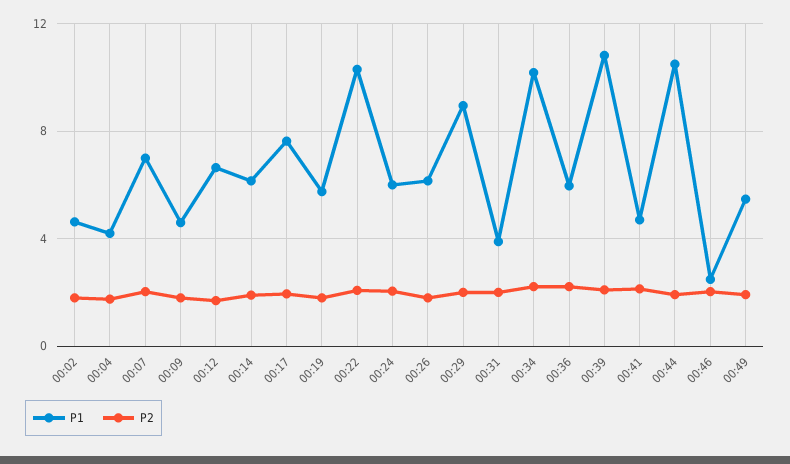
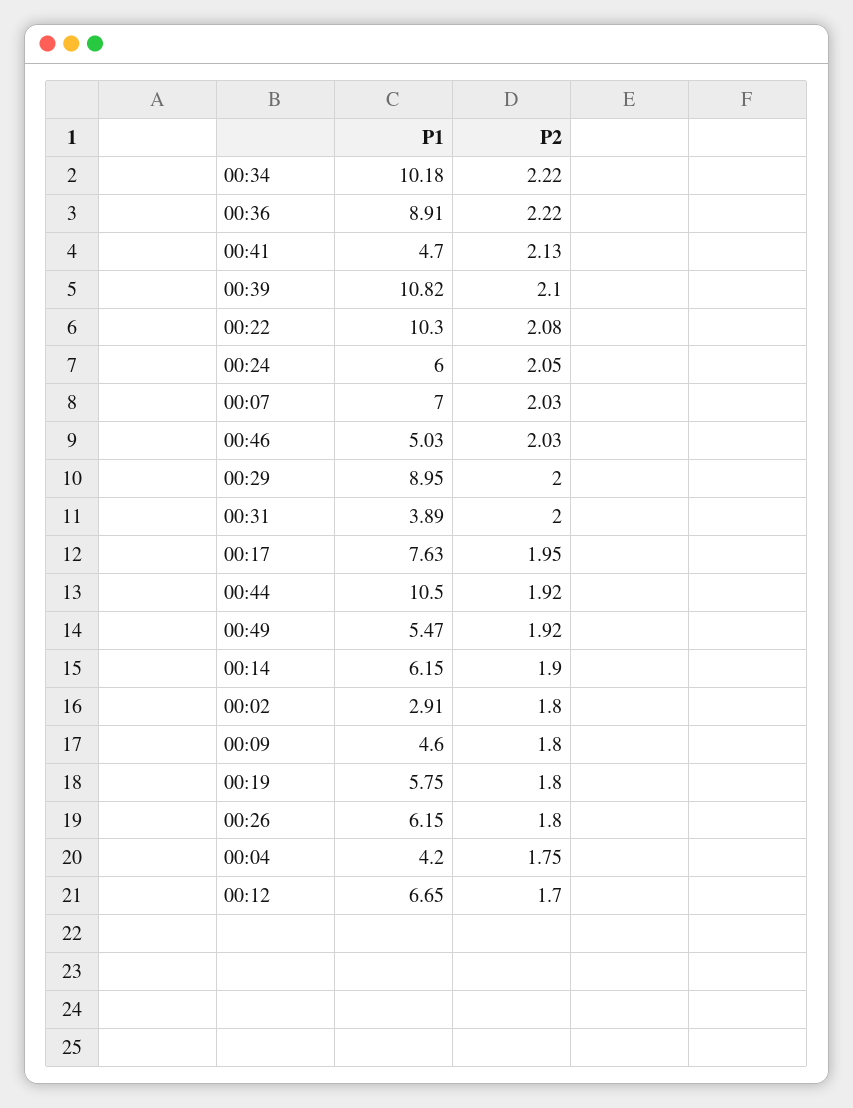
  {
    "P1": {
-     "00:02": 4.5,
+     "00:02": 2.91,
      "00:04": 4.2,
      "00:07": 7,
      "00:09": 4.6,
      "00:12": 6.65,
      "00:14": 6.15,
      "00:17": 7.63,
      "00:19": 5.75,
      "00:22": 10.3,
      "00:24": 6,
      "00:26": 6.15,
      "00:29": 8.95,
      "00:31": 3.89,
      "00:34": 10.18,
-     "00:36": 6,
+     "00:36": 8.91,
      "00:39": 10.82,
      "00:41": 4.7,
      "00:44": 10.5,
-     "00:46": 2.5,
+     "00:46": 5.03,
      "00:49": 5.47
    },
    "P2": {
      "00:02": 1.8,
      "00:04": 1.75,
      "00:07": 2.03,
      "00:09": 1.8,
      "00:12": 1.7,
      "00:14": 1.9,
      "00:17": 1.95,
      "00:19": 1.8,
      "00:22": 2.08,
      "00:24": 2.05,
      "00:26": 1.8,
      "00:29": 2,
      "00:31": 2,
      "00:34": 2.22,
      "00:36": 2.22,
      "00:39": 2.1,
      "00:41": 2.13,
      "00:44": 1.92,
      "00:46": 2.03,
      "00:49": 1.92
    }
  }

